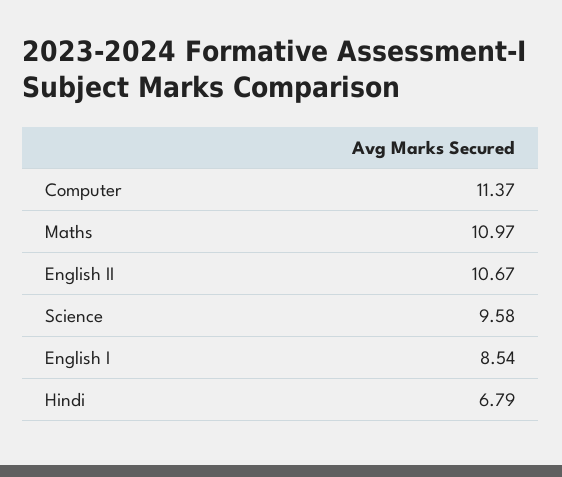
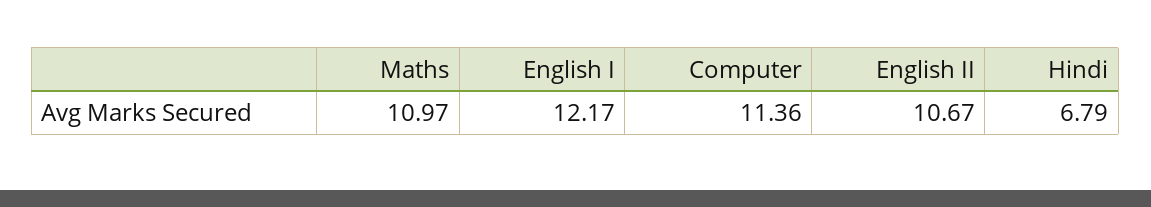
  {
-   "Computer": 11.37,
+   "Computer": 11.36,
    "Maths": 10.97,
    "English II": 10.67,
-   "Science": 9.58,
-   "English I": 8.54,
+   "English I": 12.17,
    "Hindi": 6.79
  }

